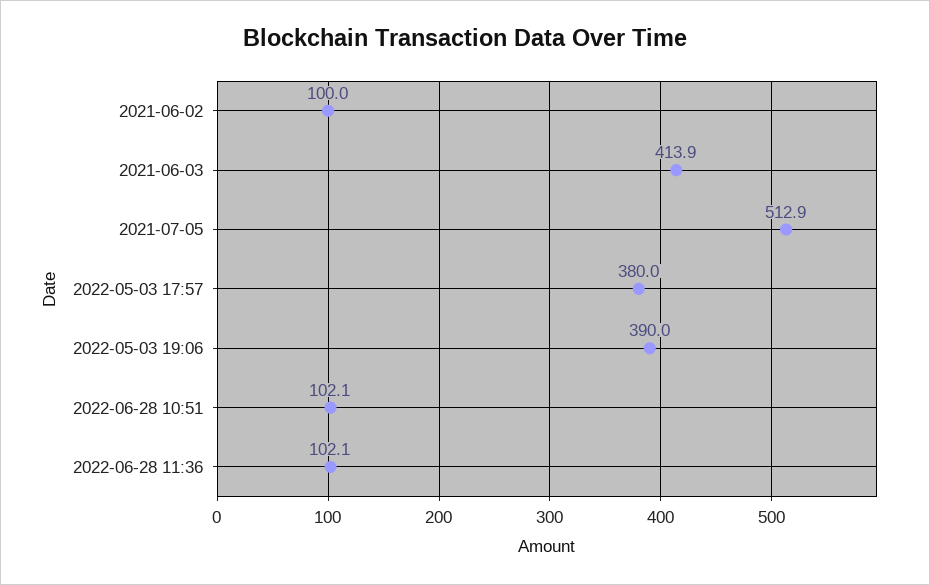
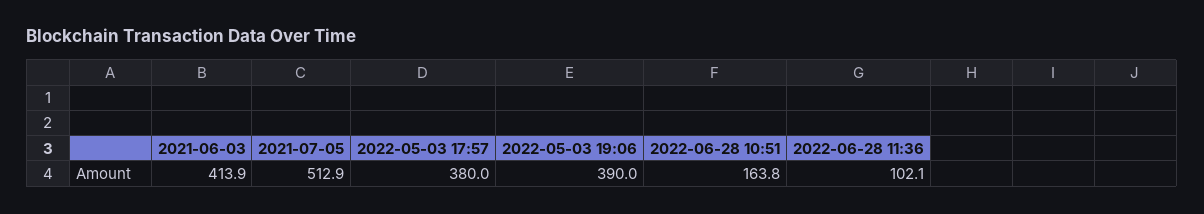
  {
-   "2021-06-02": 100,
    "2021-06-03": 413.9,
    "2021-07-05": 512.9,
    "2022-05-03 17:57": 380,
    "2022-05-03 19:06": 390,
-   "2022-06-28 10:51": 102.1,
+   "2022-06-28 10:51": 163.8,
    "2022-06-28 11:36": 102.1
  }

